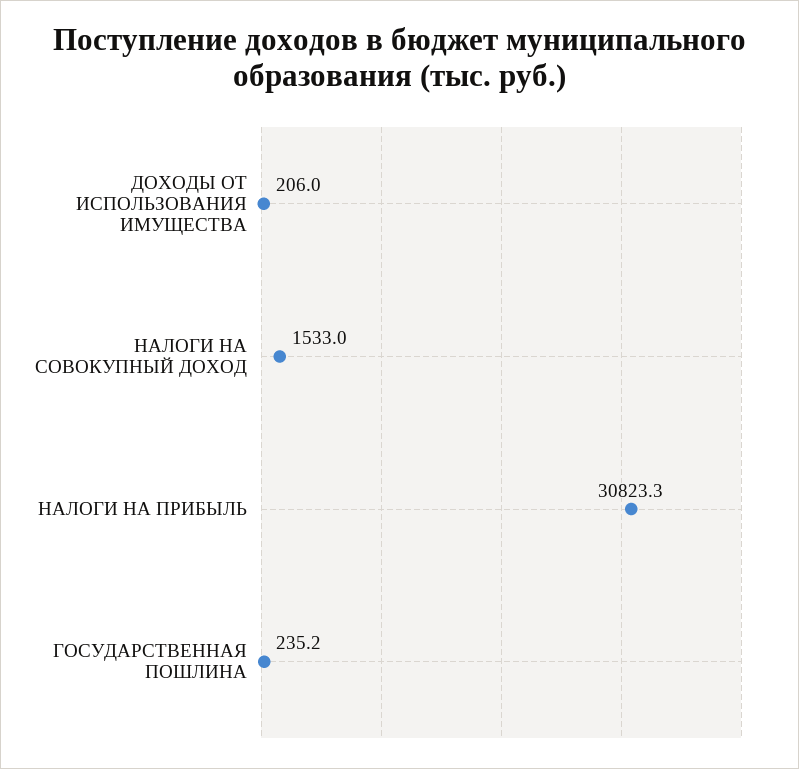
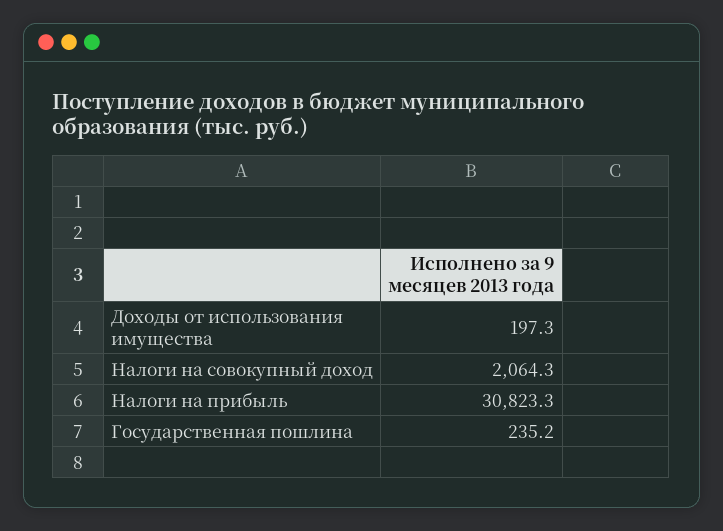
  {
-   "ДОХОДЫ ОТ ИСПОЛЬЗОВАНИЯ ИМУЩЕСТВА": 206,
+   "ДОХОДЫ ОТ ИСПОЛЬЗОВАНИЯ ИМУЩЕСТВА": 197.3,
-   "НАЛОГИ НА СОВОКУПНЫЙ ДОХОД": 1533,
+   "НАЛОГИ НА СОВОКУПНЫЙ ДОХОД": 2064.3,
    "НАЛОГИ НА ПРИБЫЛЬ": 30823.3,
    "ГОСУДАРСТВЕННАЯ ПОШЛИНА": 235.2
  }

